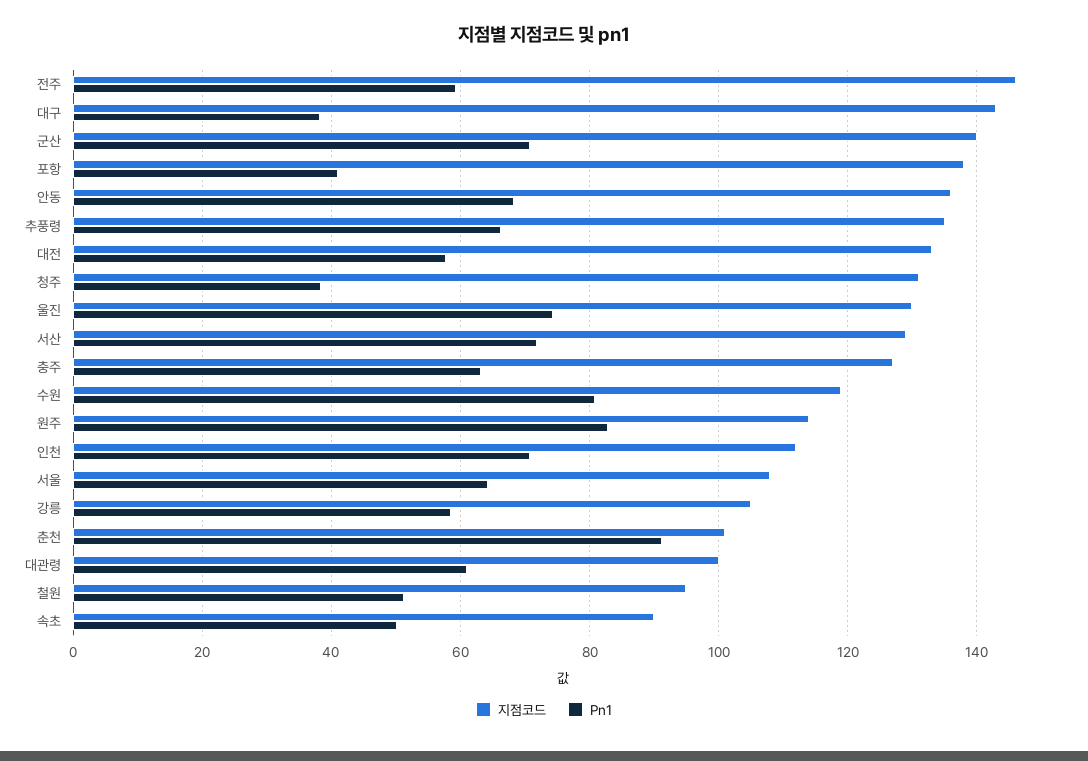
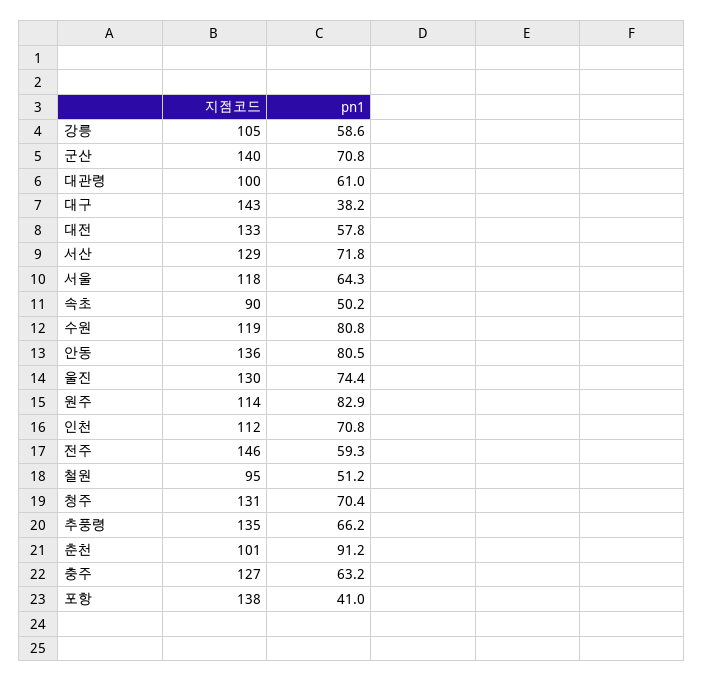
  {
    "지점코드": {
      "전주": 146,
      "대구": 143,
      "군산": 140,
      "포항": 138,
      "안동": 136,
      "추풍령": 135,
      "대전": 133,
      "청주": 131,
      "울진": 130,
      "서산": 129,
      "충주": 127,
      "수원": 119,
      "원주": 114,
      "인천": 112,
-     "서울": 108,
+     "서울": 118,
      "강릉": 105,
      "춘천": 101,
      "대관령": 100,
      "철원": 95,
      "속초": 90
    },
    "Pn1": {
      "전주": 59.3,
      "대구": 38.2,
      "군산": 70.8,
      "포항": 41,
-     "안동": 68,
+     "안동": 80.5,
      "추풍령": 66.2,
      "대전": 57.8,
-     "청주": 38,
+     "청주": 70.4,
      "울진": 74.4,
      "서산": 71.8,
      "충주": 63.2,
      "수원": 80.8,
      "원주": 82.9,
      "인천": 70.8,
      "서울": 64.3,
      "강릉": 58.6,
      "춘천": 91.2,
      "대관령": 61,
      "철원": 51.2,
      "속초": 50.2
    }
  }

